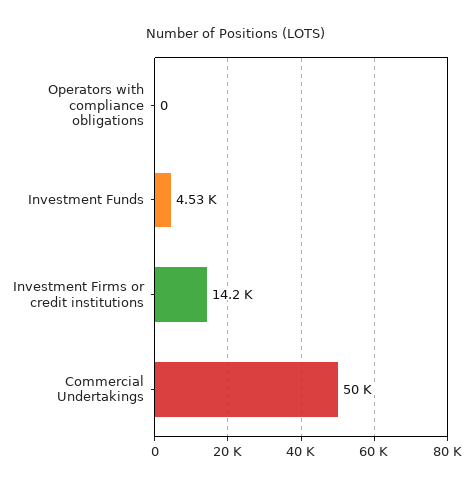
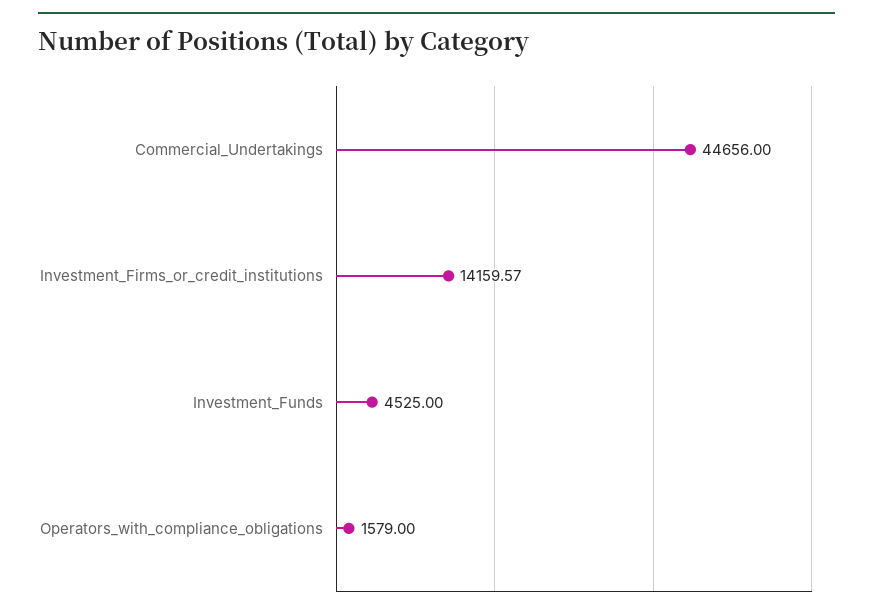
  {
-   "Operators with compliance obligations": 0,
+   "Operators with compliance obligations": 1579,
    "Investment Funds": 4525,
    "Investment Firms or credit institutions": 14159.57,
-   "Commercial Undertakings": 50000
+   "Commercial Undertakings": 44656
  }

